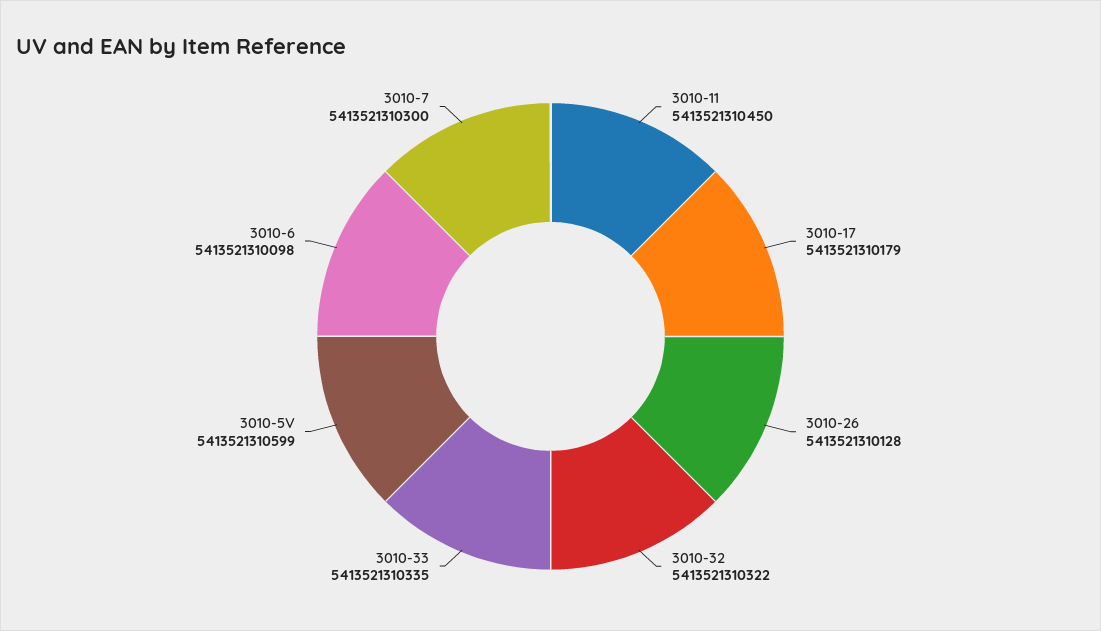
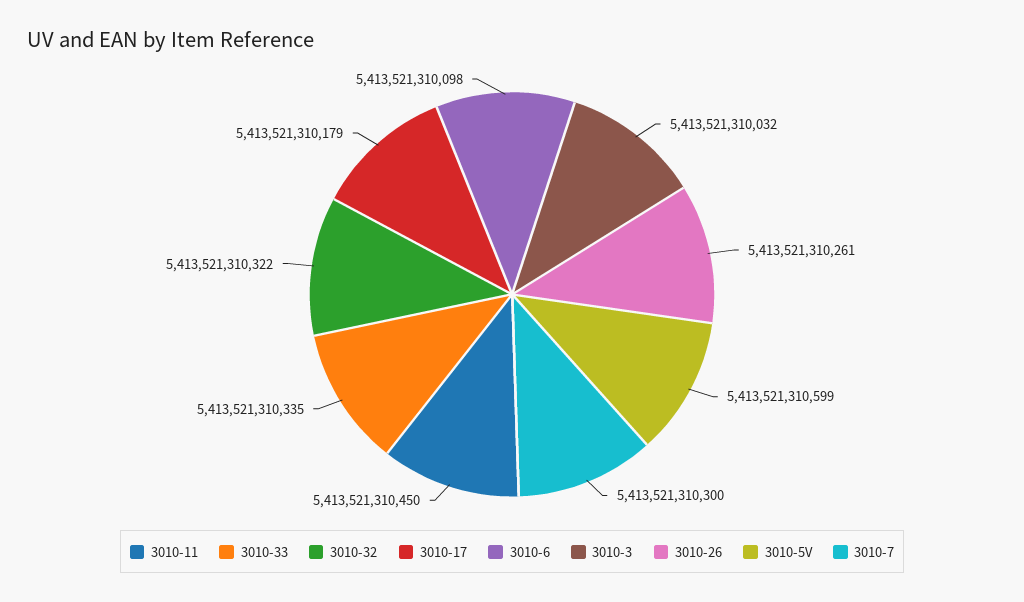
  {
    "3010-11": 5413521310450,
    "3010-17": 5413521310179,
-   "3010-26": 5413521310128,
+   "3010-26": 5413521310261,
    "3010-32": 5413521310322,
    "3010-33": 5413521310335,
    "3010-5V": 5413521310599,
    "3010-6": 5413521310098,
-   "3010-7": 5413521310300
+   "3010-7": 5413521310300,
+   "3010-3": 5413521310032
  }

